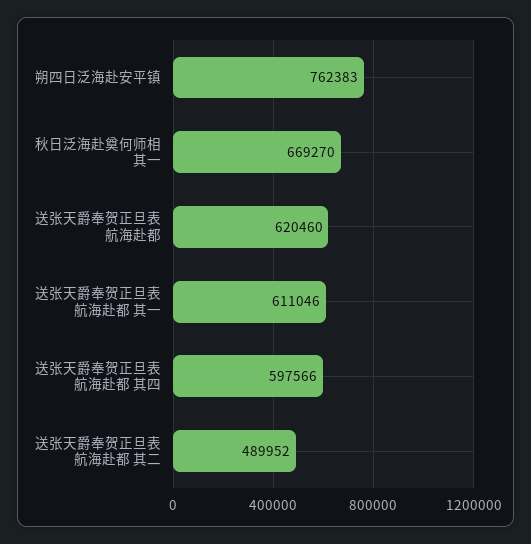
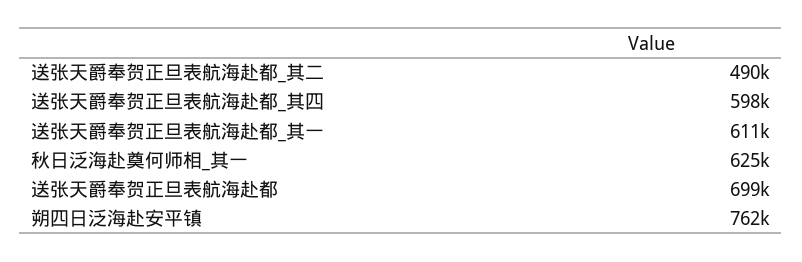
  {
    "朔四日泛海赴安平镇": 762383,
-   "秋日泛海赴奠何师相 其一": 669270,
+   "秋日泛海赴奠何师相 其一": 625000,
-   "送张天爵奉贺正旦表航海赴都": 620460,
+   "送张天爵奉贺正旦表航海赴都": 699000,
    "送张天爵奉贺正旦表航海赴都 其一": 611046,
    "送张天爵奉贺正旦表航海赴都 其四": 597566,
    "送张天爵奉贺正旦表航海赴都 其二": 489952
  }

